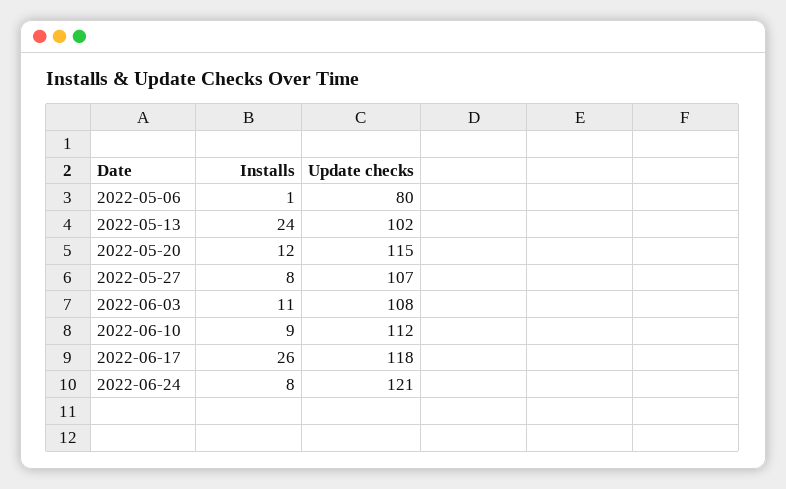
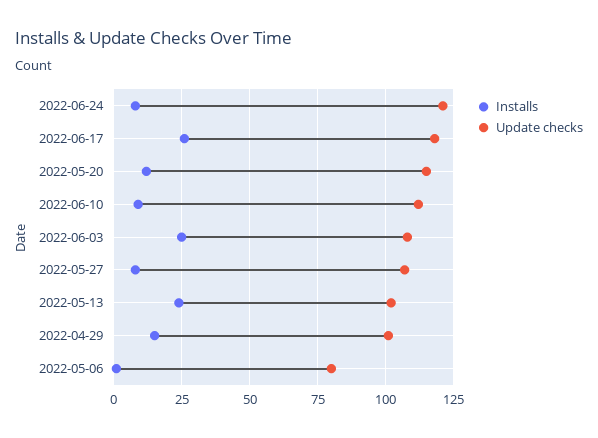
  {
    "Installs": {
      "2022-05-06": 1,
      "2022-05-13": 24,
      "2022-05-20": 12,
      "2022-05-27": 8,
-     "2022-06-03": 11,
+     "2022-06-03": 25,
      "2022-06-10": 9,
      "2022-06-17": 26,
-     "2022-06-24": 8
+     "2022-06-24": 8,
+     "2022-04-29": 15
    },
    "Update checks": {
      "2022-05-06": 80,
      "2022-05-13": 102,
      "2022-05-20": 115,
      "2022-05-27": 107,
      "2022-06-03": 108,
      "2022-06-10": 112,
      "2022-06-17": 118,
-     "2022-06-24": 121
+     "2022-06-24": 121,
+     "2022-04-29": 100
    }
  }

